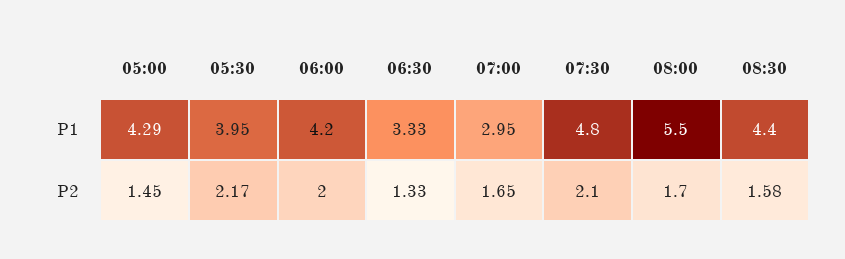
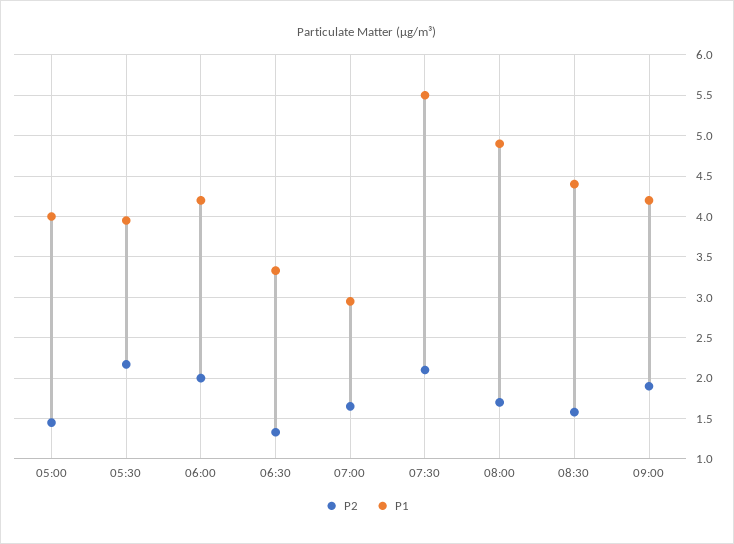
  {
    "P1": {
-     "05:00": 4.29,
+     "05:00": 4,
      "05:30": 3.95,
      "06:00": 4.2,
      "06:30": 3.33,
      "07:00": 2.95,
-     "07:30": 4.8,
+     "07:30": 5.5,
-     "08:00": 5.5,
+     "08:00": 4.9,
-     "08:30": 4.4
+     "08:30": 4.4,
+     "09:00": 4.2
    },
    "P2": {
      "05:00": 1.45,
      "05:30": 2.17,
      "06:00": 2,
      "06:30": 1.33,
      "07:00": 1.65,
      "07:30": 2.1,
      "08:00": 1.7,
-     "08:30": 1.58
+     "08:30": 1.58,
+     "09:00": 1.9
    }
  }

